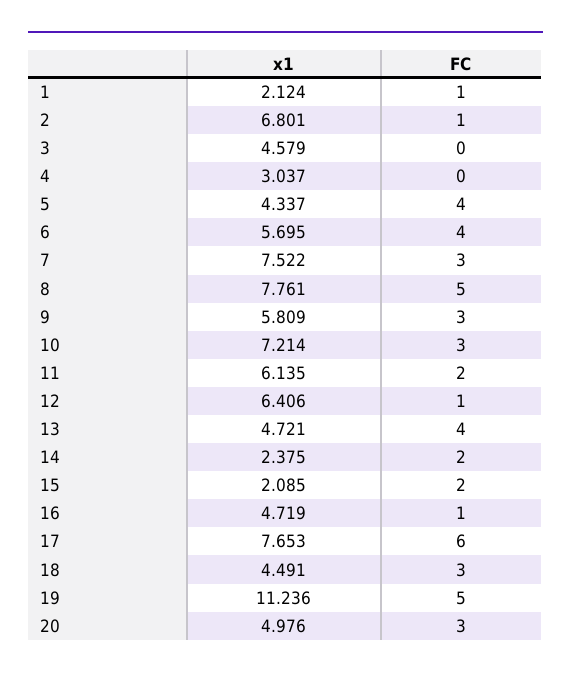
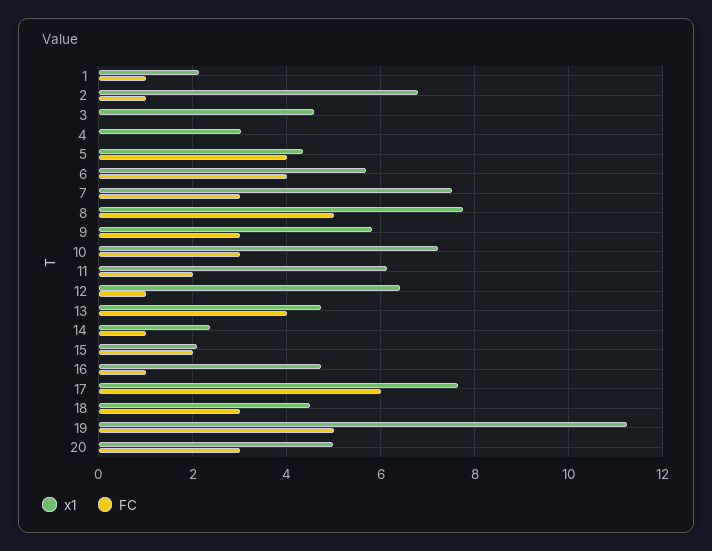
  {
    "x1": {
      "1": 2.124,
      "2": 6.801,
      "3": 4.579,
      "4": 3.037,
      "5": 4.337,
      "6": 5.695,
      "7": 7.522,
      "8": 7.761,
      "9": 5.809,
      "10": 7.214,
      "11": 6.135,
      "12": 6.406,
      "13": 4.721,
      "14": 2.375,
      "15": 2.085,
      "16": 4.719,
      "17": 7.653,
      "18": 4.491,
      "19": 11.236,
      "20": 4.976
    },
    "FC": {
      "1": 1,
      "2": 1,
      "3": 0,
      "4": 0,
      "5": 4,
      "6": 4,
      "7": 3,
      "8": 5,
      "9": 3,
      "10": 3,
      "11": 2,
      "12": 1,
      "13": 4,
-     "14": 2,
+     "14": 1,
      "15": 2,
      "16": 1,
      "17": 6,
      "18": 3,
      "19": 5,
      "20": 3
    }
  }

